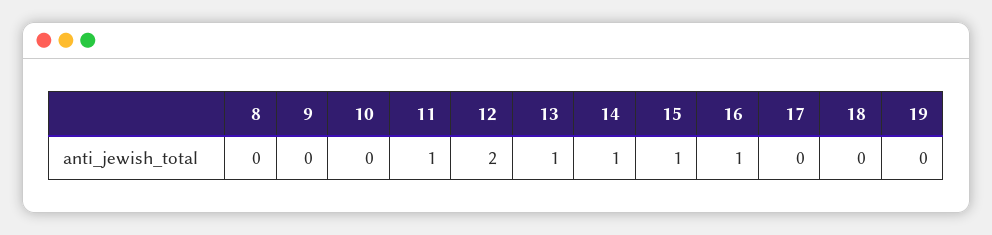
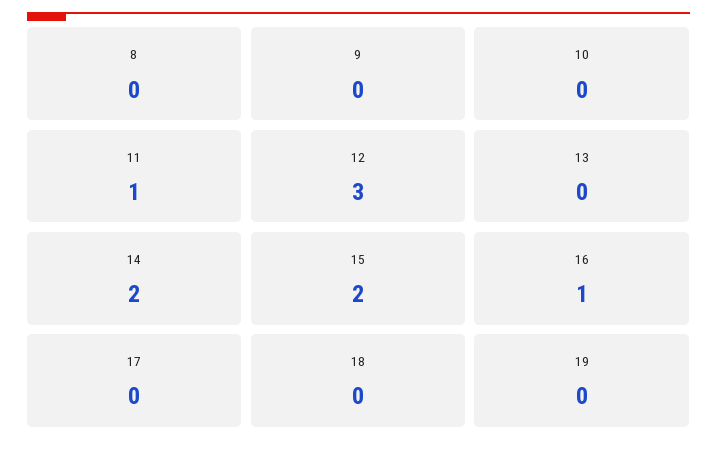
  {
    "8": 0,
    "9": 0,
    "10": 0,
    "11": 1,
-   "12": 2,
+   "12": 3,
-   "13": 1,
+   "13": 0,
-   "14": 1,
+   "14": 2,
-   "15": 1,
+   "15": 2,
    "16": 1,
    "17": 0,
    "18": 0,
    "19": 0
  }

